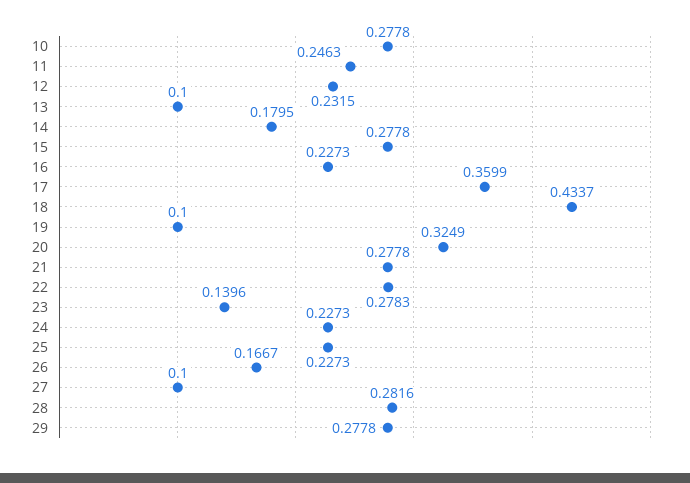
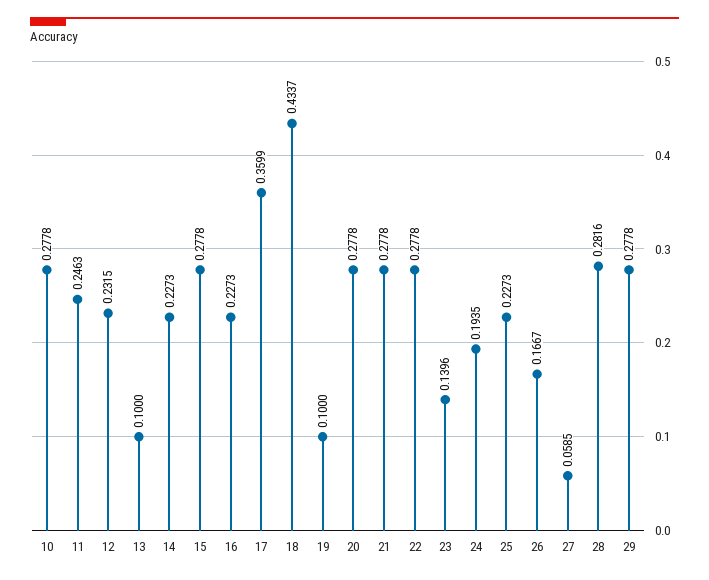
  {
    "10": 0.2778,
    "11": 0.2463,
    "12": 0.2315,
    "13": 0.1,
-   "14": 0.1795,
+   "14": 0.2273,
    "15": 0.2778,
    "16": 0.2273,
    "17": 0.3599,
    "18": 0.4337,
    "19": 0.1,
-   "20": 0.3249,
+   "20": 0.2778,
    "21": 0.2778,
-   "22": 0.2783,
+   "22": 0.2778,
    "23": 0.1396,
-   "24": 0.2273,
+   "24": 0.1935,
    "25": 0.2273,
    "26": 0.1667,
-   "27": 0.1,
+   "27": 0.0585,
    "28": 0.2816,
    "29": 0.2778
  }

